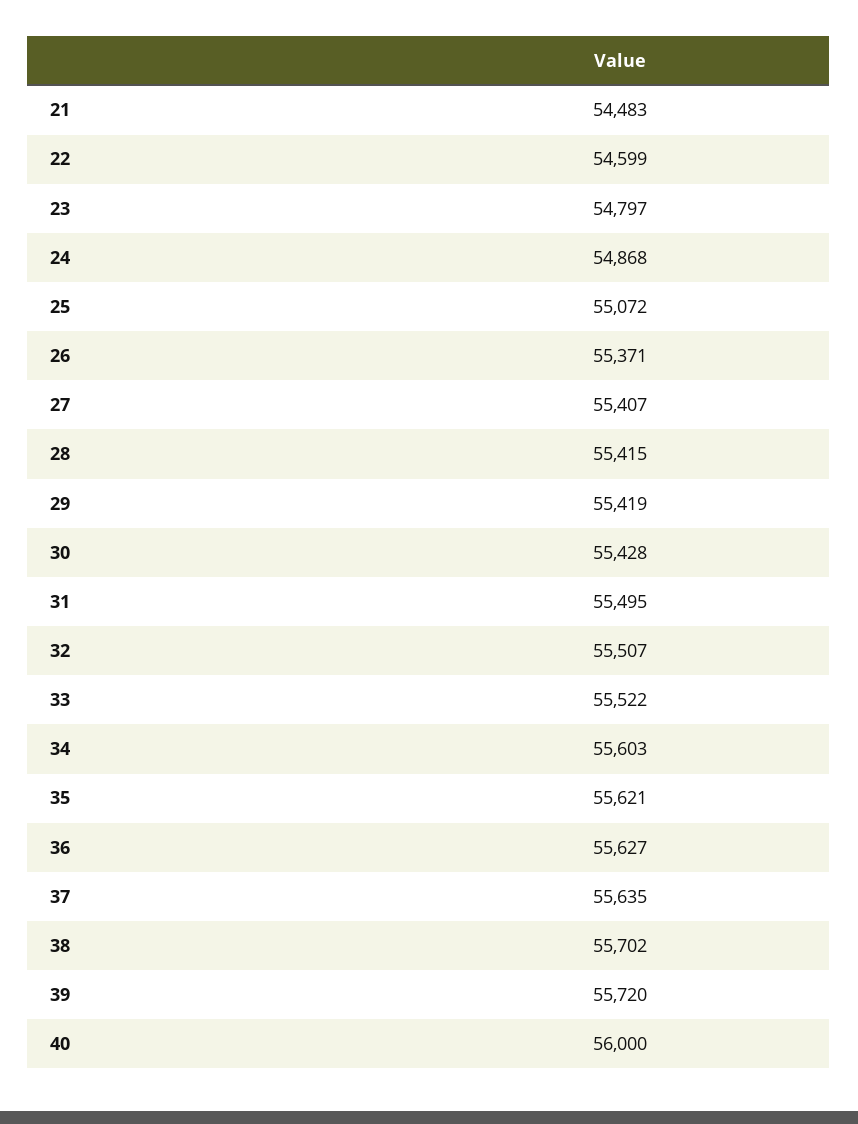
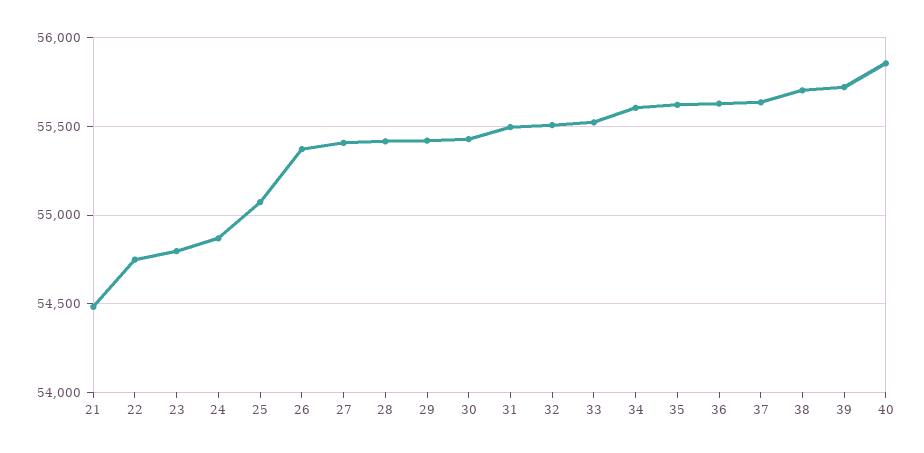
  {
    "21": 54483,
-   "22": 54599,
+   "22": 54750,
    "23": 54797,
    "24": 54868,
    "25": 55072,
    "26": 55371,
    "27": 55407,
    "28": 55415,
    "29": 55419,
    "30": 55428,
    "31": 55495,
    "32": 55507,
    "33": 55522,
    "34": 55603,
    "35": 55621,
    "36": 55627,
    "37": 55635,
    "38": 55702,
    "39": 55720,
-   "40": 56000
+   "40": 55850
  }

